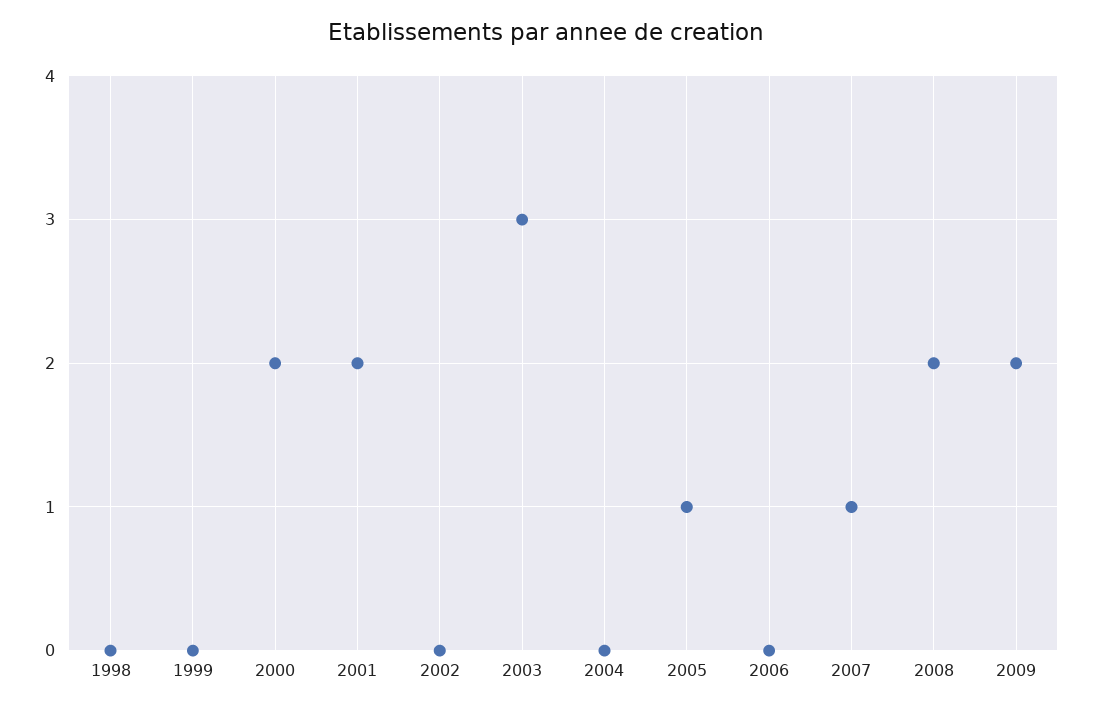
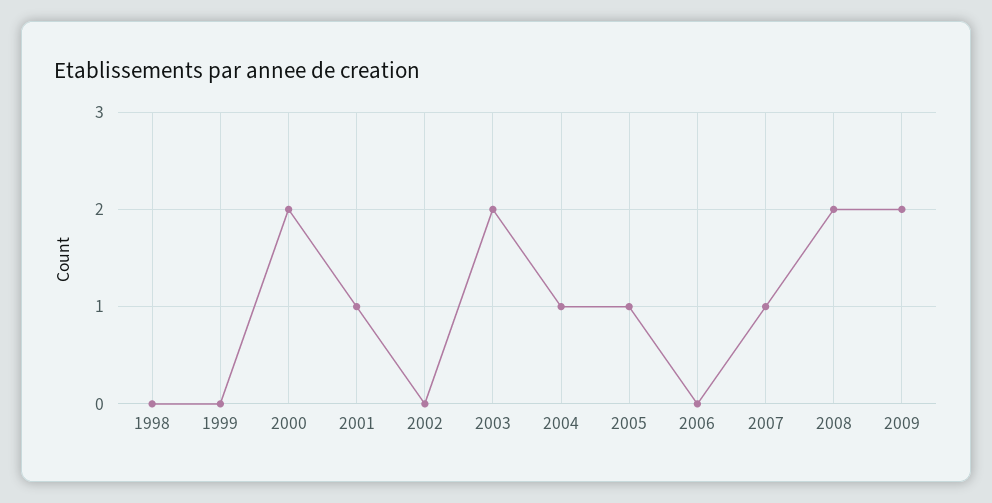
  {
    "1998": 0,
    "1999": 0,
    "2000": 2,
-   "2001": 2,
+   "2001": 1,
    "2002": 0,
-   "2003": 3,
+   "2003": 2,
-   "2004": 0,
+   "2004": 1,
    "2005": 1,
    "2006": 0,
    "2007": 1,
    "2008": 2,
    "2009": 2
  }

